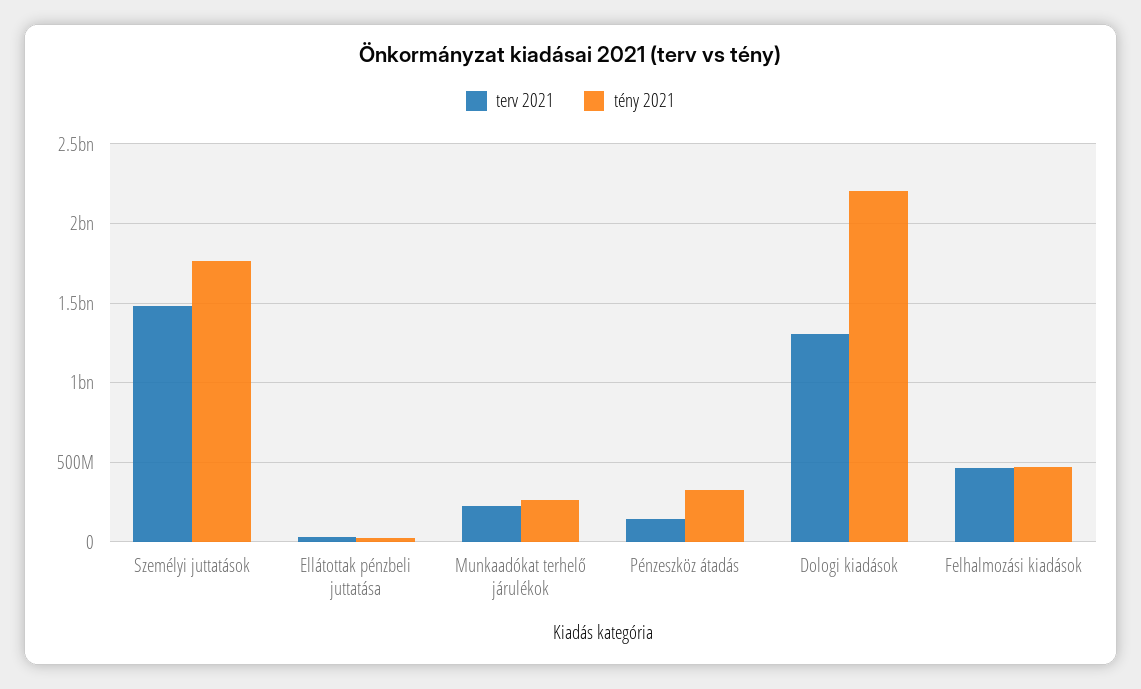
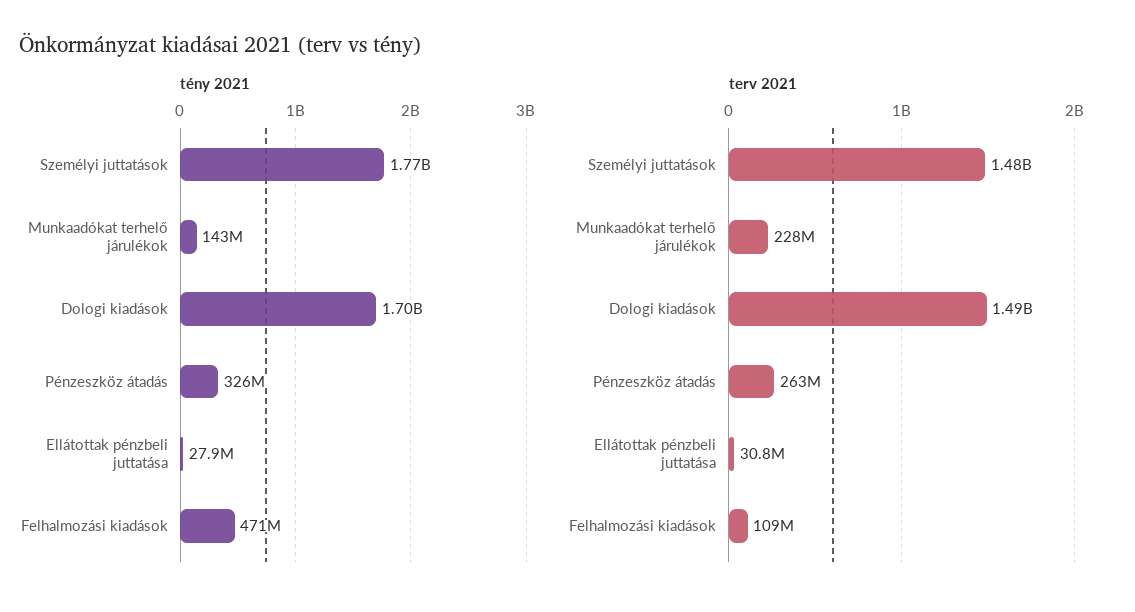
  {
    "terv 2021": {
      "Személyi juttatások": 1480000000,
      "Ellátottak pénzbeli juttatása": 30800000,
      "Munkaadókat terhelő járulékok": 228000000,
-     "Pénzeszköz átadás": 150000000,
+     "Pénzeszköz átadás": 263000000,
-     "Dologi kiadások": 1300000000,
+     "Dologi kiadások": 1490000000,
-     "Felhalmozási kiadások": 450000000
+     "Felhalmozási kiadások": 109000000
    },
    "tény 2021": {
      "Személyi juttatások": 1770000000,
      "Ellátottak pénzbeli juttatása": 27900000,
-     "Munkaadókat terhelő járulékok": 250000000,
+     "Munkaadókat terhelő járulékok": 143000000,
      "Pénzeszköz átadás": 326000000,
-     "Dologi kiadások": 2200000000,
+     "Dologi kiadások": 1700000000,
      "Felhalmozási kiadások": 471000000
    }
  }

